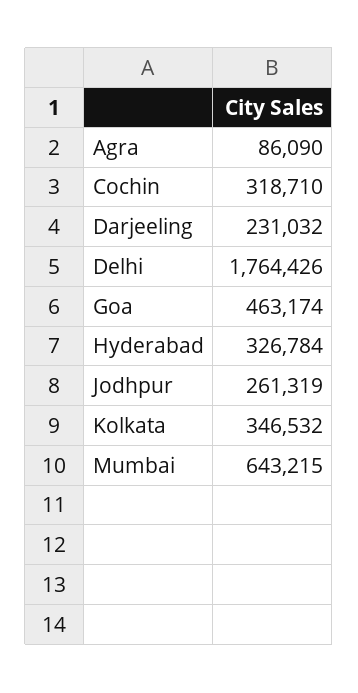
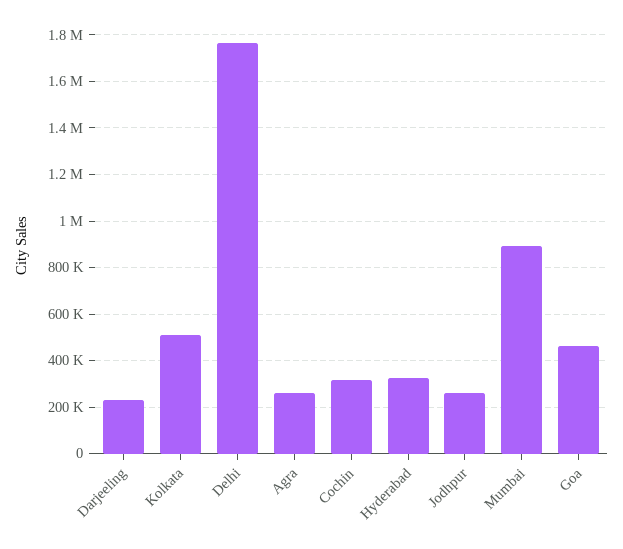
  {
-   "Agra": 86090,
+   "Agra": 250000,
    "Cochin": 318710,
    "Darjeeling": 231032,
    "Delhi": 1764426,
    "Goa": 463174,
    "Hyderabad": 326784,
    "Jodhpur": 261319,
-   "Kolkata": 346532,
+   "Kolkata": 500000,
-   "Mumbai": 643215
+   "Mumbai": 900000
  }

